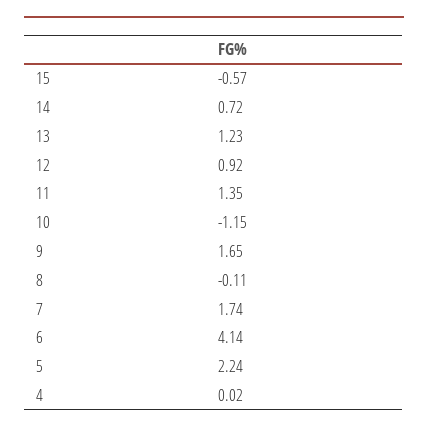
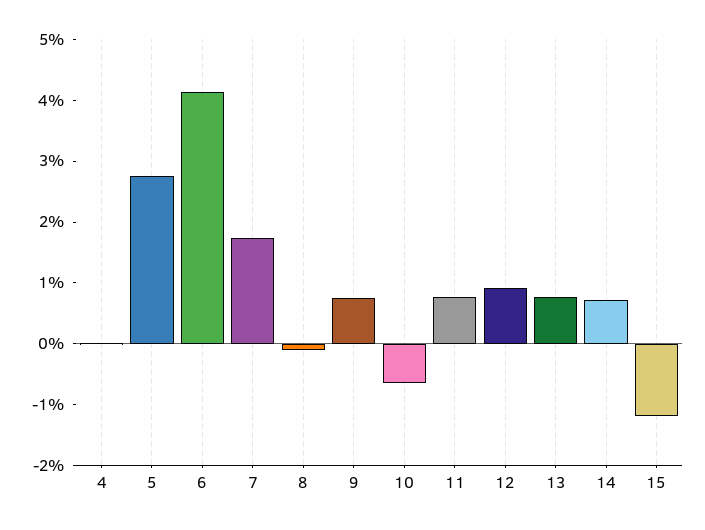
  {
-   "15": -0.57,
+   "15": -1.2,
    "14": 0.72,
-   "13": 1.23,
+   "13": 0.8,
    "12": 0.92,
-   "11": 1.35,
+   "11": 0.8,
-   "10": -1.15,
+   "10": -0.6,
-   "9": 1.65,
+   "9": 0.8,
    "8": -0.11,
    "7": 1.74,
    "6": 4.14,
-   "5": 2.24,
+   "5": 2.8,
    "4": 0.02
  }

